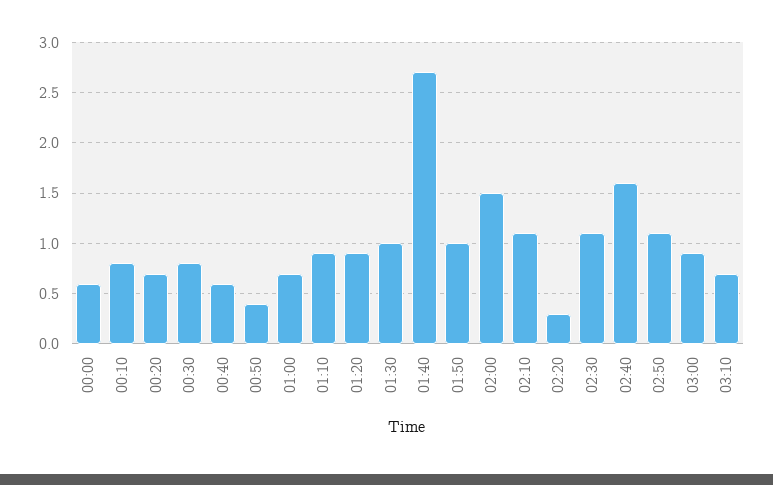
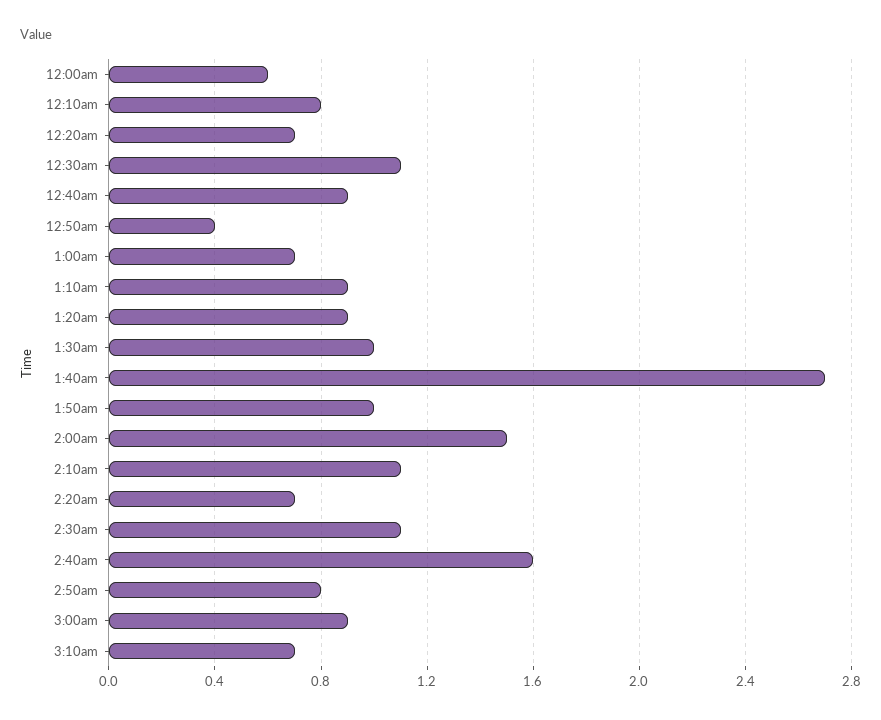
  {
    "00:00": 0.6,
    "00:10": 0.8,
    "00:20": 0.7,
-   "00:30": 0.8,
+   "00:30": 1.1,
-   "00:40": 0.6,
+   "00:40": 0.9,
    "00:50": 0.4,
    "01:00": 0.7,
    "01:10": 0.9,
    "01:20": 0.9,
    "01:30": 1,
    "01:40": 2.7,
    "01:50": 1,
    "02:00": 1.5,
    "02:10": 1.1,
-   "02:20": 0.3,
+   "02:20": 0.7,
    "02:30": 1.1,
    "02:40": 1.6,
-   "02:50": 1.1,
+   "02:50": 0.8,
    "03:00": 0.9,
    "03:10": 0.7
  }

